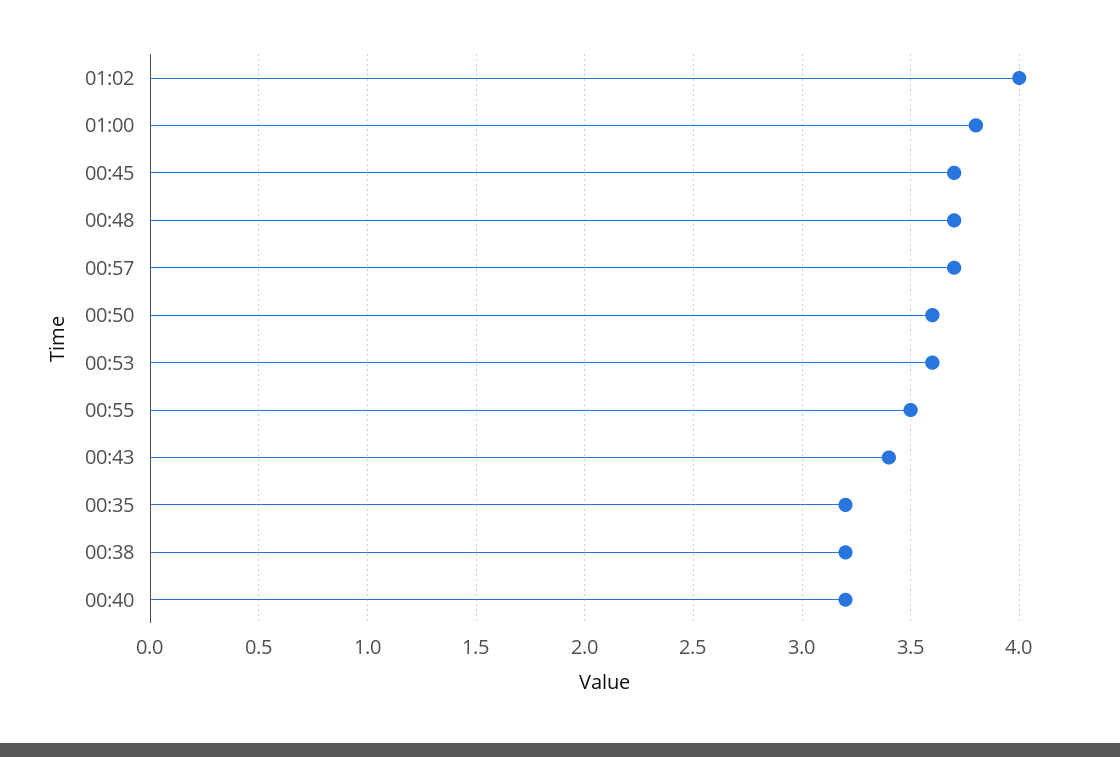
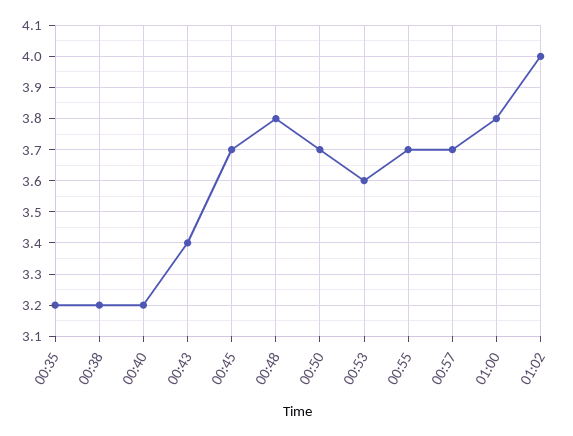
  {
    "01:02": 4,
    "01:00": 3.8,
    "00:45": 3.7,
-   "00:48": 3.7,
+   "00:48": 3.8,
    "00:57": 3.7,
-   "00:50": 3.6,
+   "00:50": 3.7,
    "00:53": 3.6,
-   "00:55": 3.5,
+   "00:55": 3.7,
    "00:43": 3.4,
    "00:35": 3.2,
    "00:38": 3.2,
    "00:40": 3.2
  }

